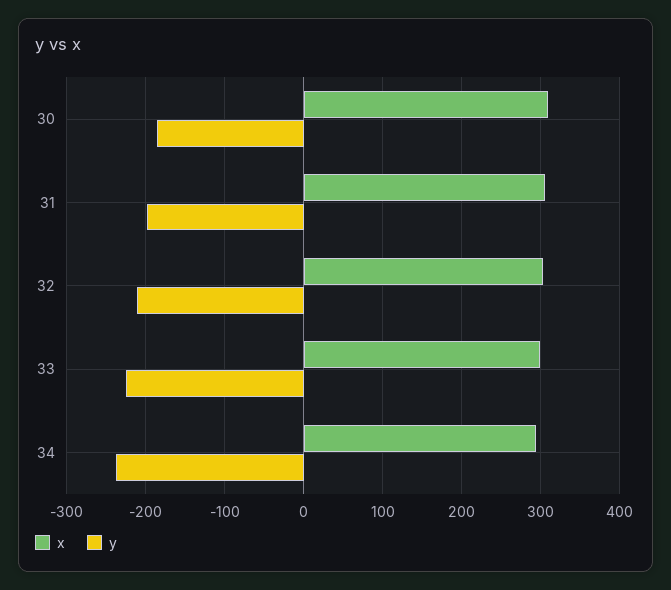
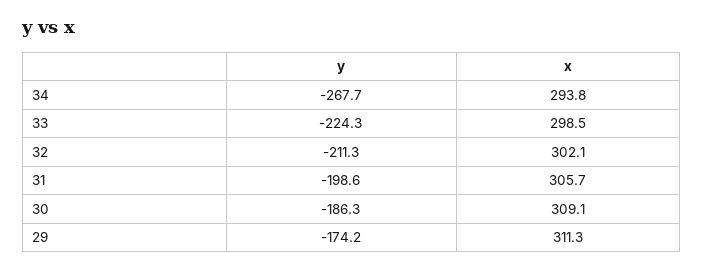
  {
    "x": {
      "30": 309.1,
      "31": 305.7,
      "32": 302.1,
      "33": 298.5,
-     "34": 293.8
+     "34": 293.8,
+     "29": 311.3
    },
    "y": {
      "30": -186.3,
      "31": -198.6,
      "32": -211.3,
      "33": -224.3,
-     "34": -240
+     "34": -267.7,
+     "29": -174.2
    }
  }

